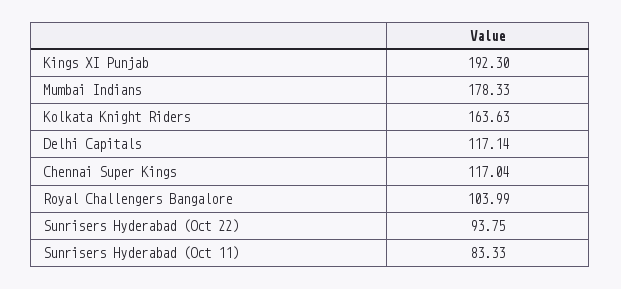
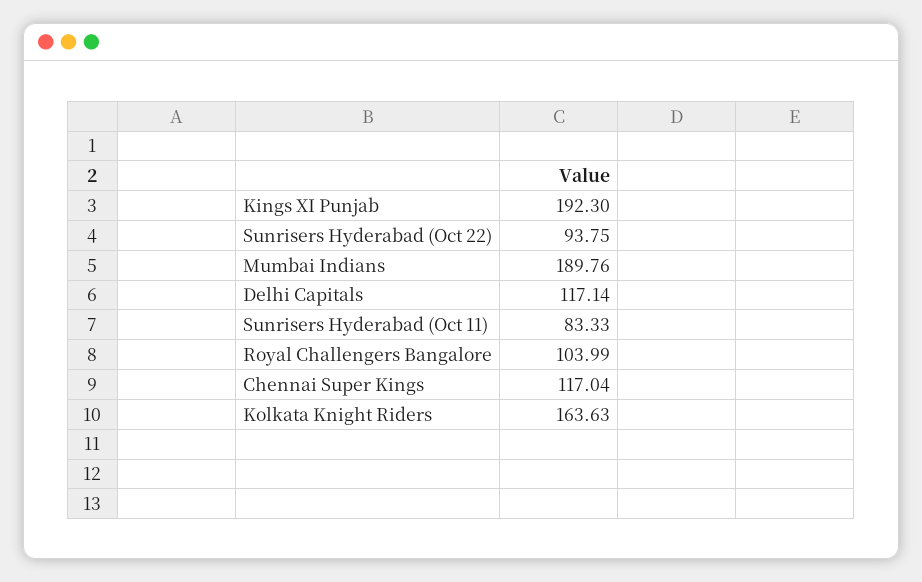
  {
    "Kings XI Punjab": 192.3,
-   "Mumbai Indians": 178.33,
+   "Mumbai Indians": 189.76,
    "Kolkata Knight Riders": 163.63,
    "Delhi Capitals": 117.14,
    "Chennai Super Kings": 117.04,
    "Royal Challengers Bangalore": 103.99,
    "Sunrisers Hyderabad (Oct 22)": 93.75,
    "Sunrisers Hyderabad (Oct 11)": 83.33
  }

